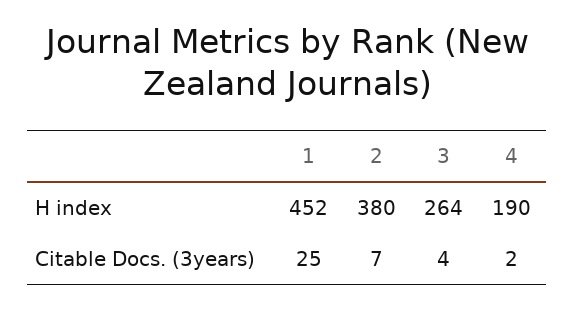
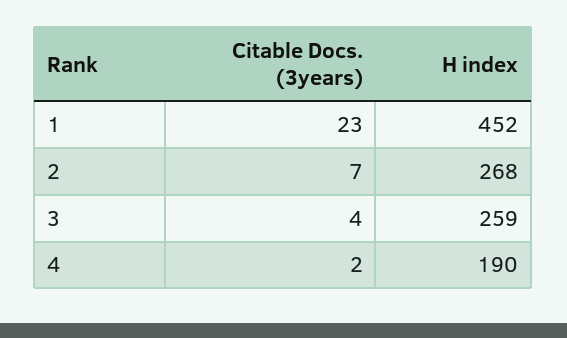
  {
    "1": {
      "H index": 452,
-     "Citable Docs. (3years)": 25
+     "Citable Docs. (3years)": 23
    },
    "2": {
-     "H index": 380,
+     "H index": 268,
      "Citable Docs. (3years)": 7
    },
    "3": {
-     "H index": 264,
+     "H index": 259,
      "Citable Docs. (3years)": 4
    },
    "4": {
      "H index": 190,
      "Citable Docs. (3years)": 2
    }
  }

